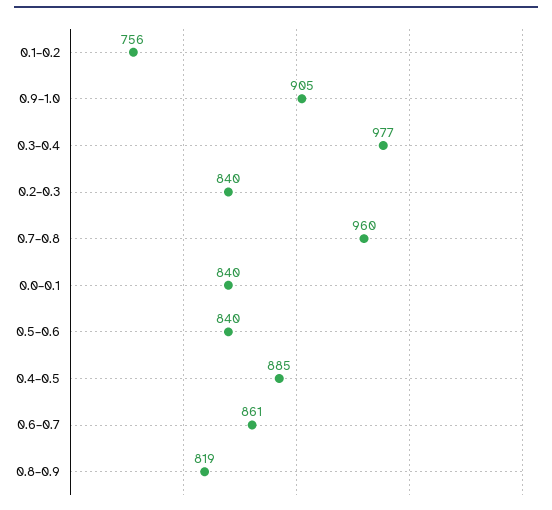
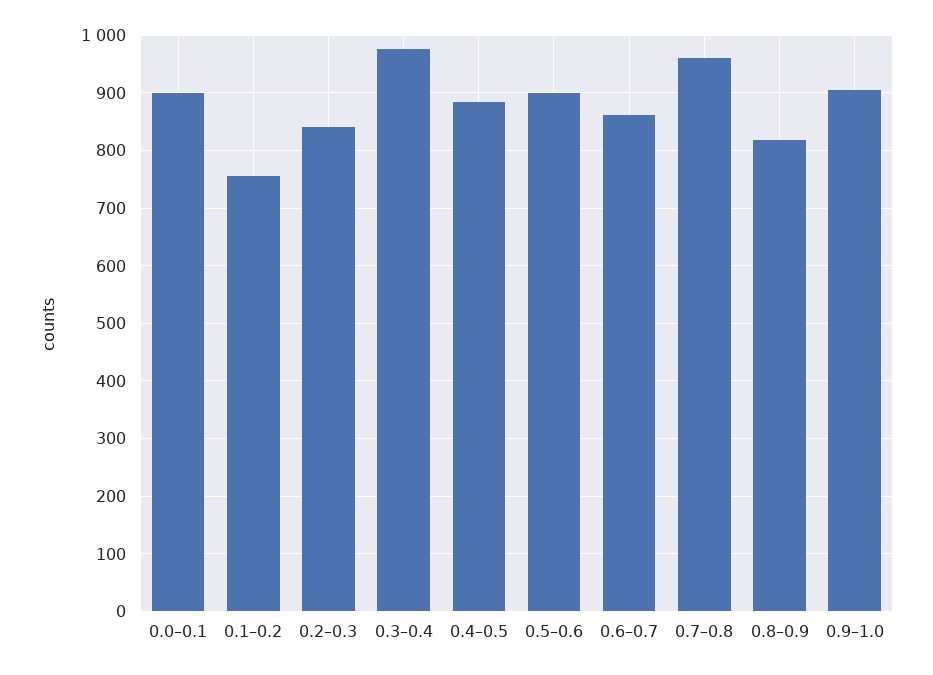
  {
    "0.1–0.2": 756,
    "0.9–1.0": 905,
    "0.3–0.4": 977,
    "0.2–0.3": 840,
    "0.7–0.8": 960,
-   "0.0–0.1": 840,
+   "0.0–0.1": 900,
-   "0.5–0.6": 840,
+   "0.5–0.6": 900,
    "0.4–0.5": 885,
    "0.6–0.7": 861,
    "0.8–0.9": 819
  }

